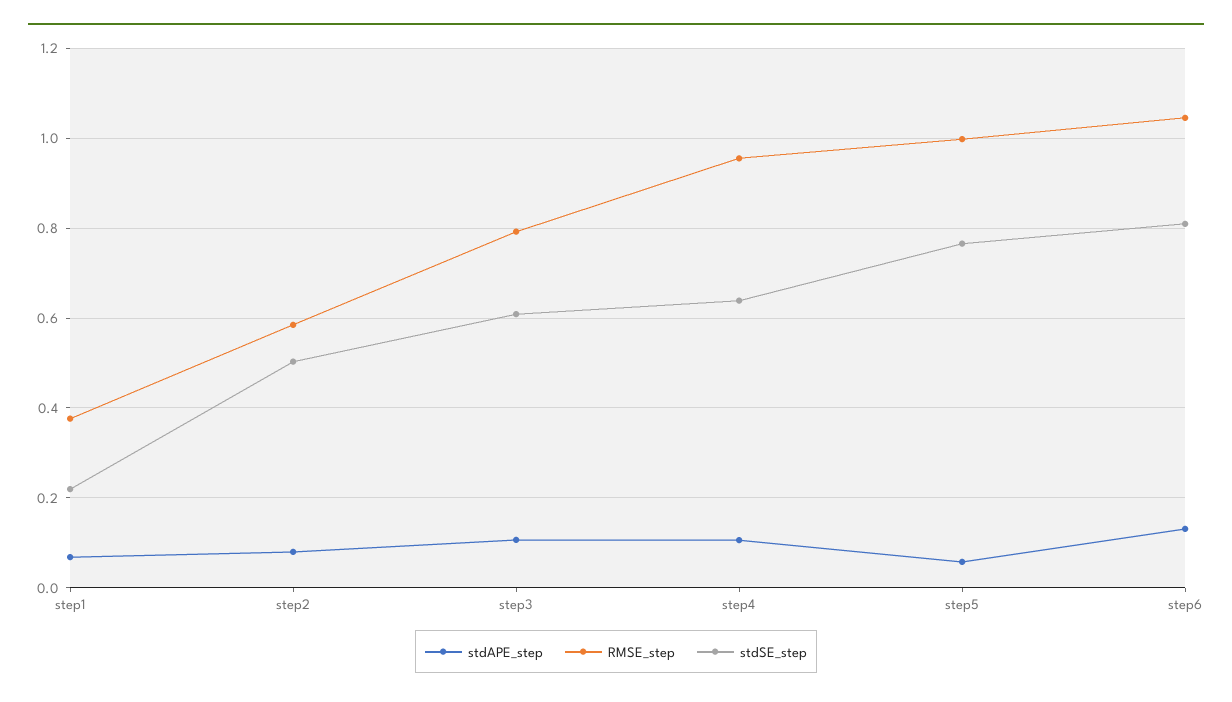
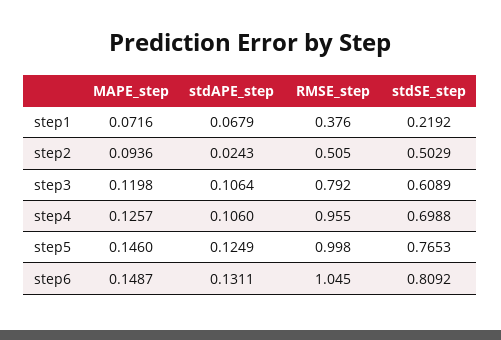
  {
    "stdAPE_step": {
      "step1": 0.0679,
-     "step2": 0.08,
+     "step2": 0.0243,
      "step3": 0.1064,
      "step4": 0.106,
-     "step5": 0.06,
+     "step5": 0.1249,
      "step6": 0.1311
    },
    "RMSE_step": {
      "step1": 0.376,
-     "step2": 0.58,
+     "step2": 0.505,
      "step3": 0.792,
      "step4": 0.955,
      "step5": 0.998,
      "step6": 1.045
    },
    "stdSE_step": {
      "step1": 0.2192,
      "step2": 0.5029,
      "step3": 0.6089,
-     "step4": 0.64,
+     "step4": 0.6988,
      "step5": 0.7653,
      "step6": 0.8092
-   }
+   },
+   "MAPE_step": {
+     "step1": 0.0716,
+     "step2": 0.0936,
+     "step3": 0.1198,
+     "step4": 0.1257,
+     "step5": 0.146,
+     "step6": 0.1487
+   }
  }

